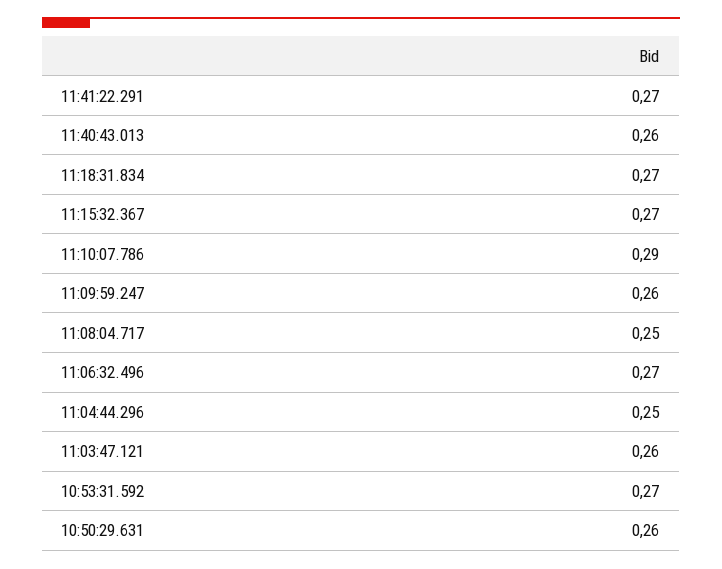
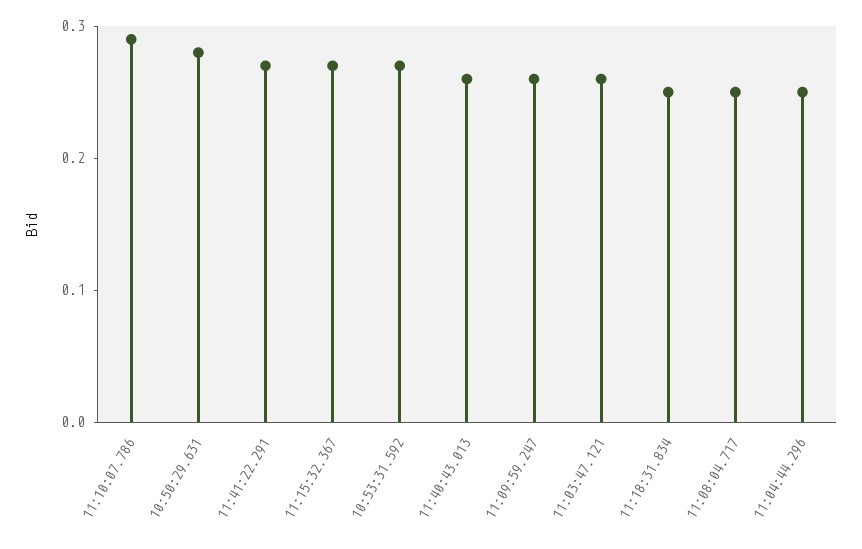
  {
    "11:41:22.291": 0.27,
    "11:40:43.013": 0.26,
-   "11:18:31.834": 0.27,
+   "11:18:31.834": 0.25,
    "11:15:32.367": 0.27,
    "11:10:07.786": 0.29,
    "11:09:59.247": 0.26,
    "11:08:04.717": 0.25,
-   "11:06:32.496": 0.27,
    "11:04:44.296": 0.25,
    "11:03:47.121": 0.26,
    "10:53:31.592": 0.27,
-   "10:50:29.631": 0.26
+   "10:50:29.631": 0.28
  }

